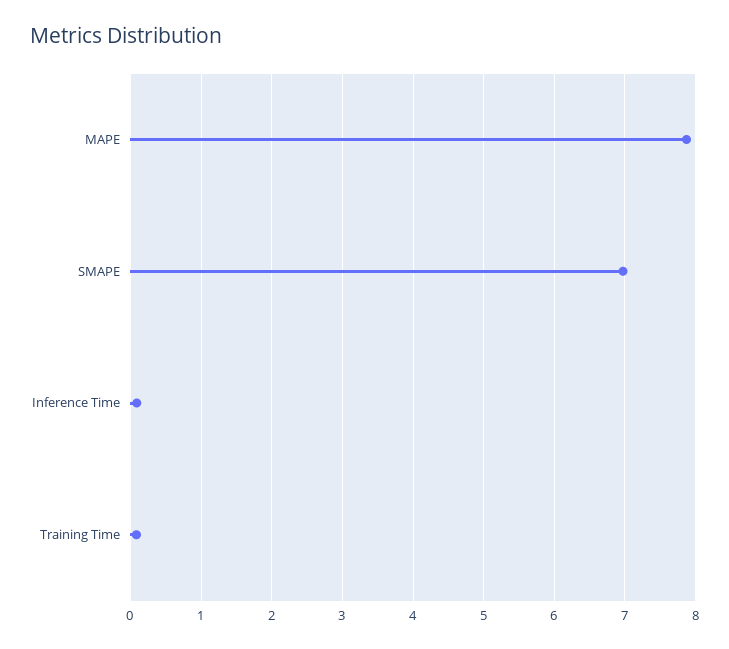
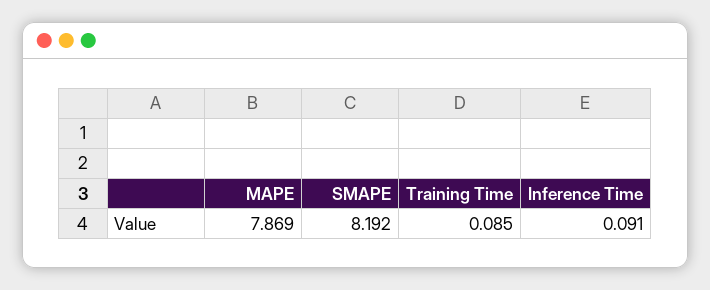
  {
    "MAPE": 7.869,
-   "SMAPE": 7,
+   "SMAPE": 8.192,
    "Inference Time": 0.091,
    "Training Time": 0.085
  }

